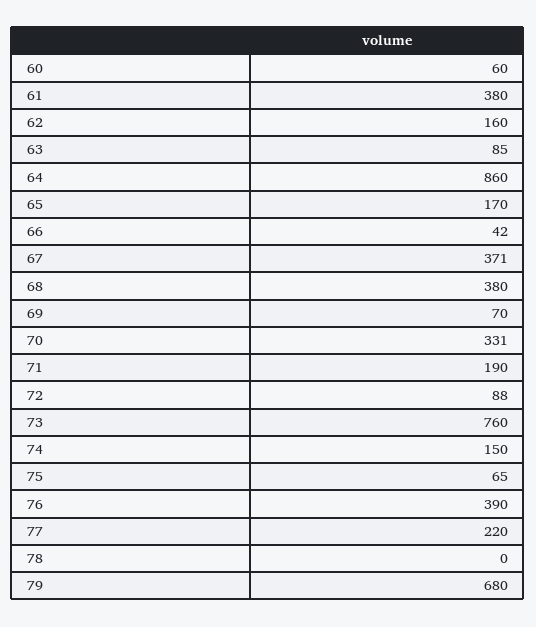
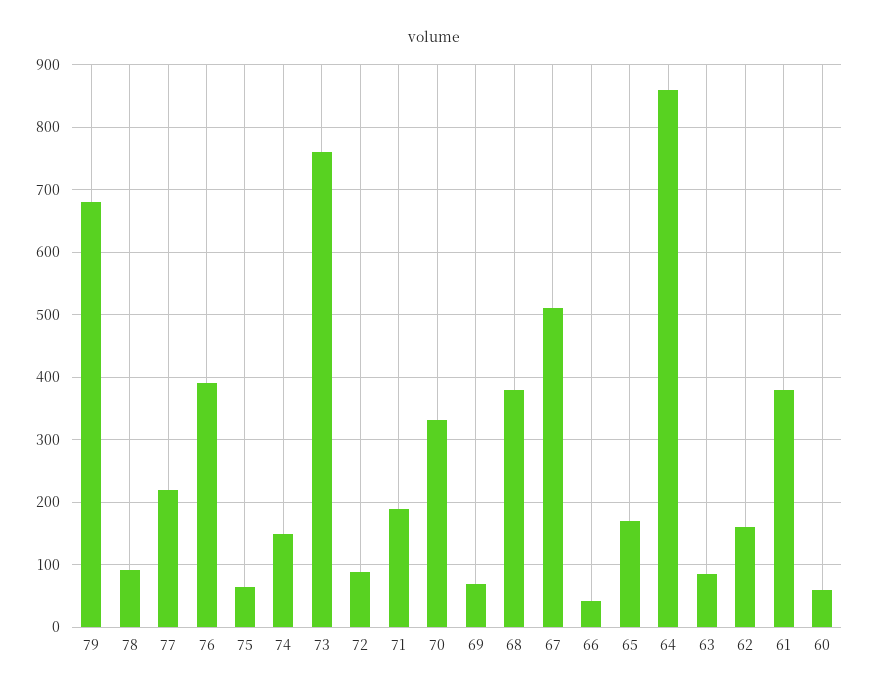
  {
    "60": 60,
    "61": 380,
    "62": 160,
    "63": 85,
    "64": 860,
    "65": 170,
    "66": 42,
-   "67": 371,
+   "67": 510,
    "68": 380,
    "69": 70,
    "70": 331,
    "71": 190,
    "72": 88,
    "73": 760,
    "74": 150,
    "75": 65,
    "76": 390,
    "77": 220,
-   "78": 0,
+   "78": 90,
    "79": 680
  }

